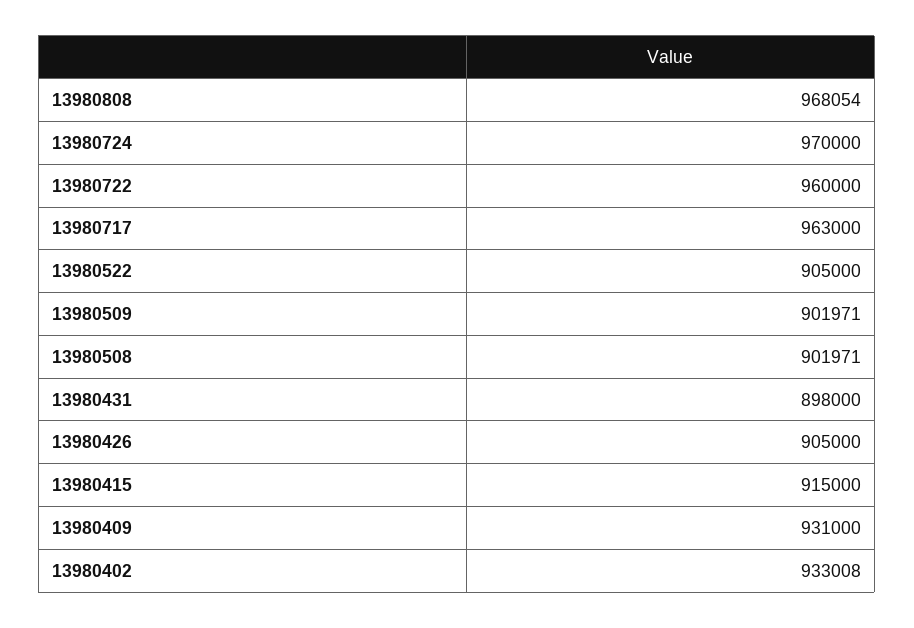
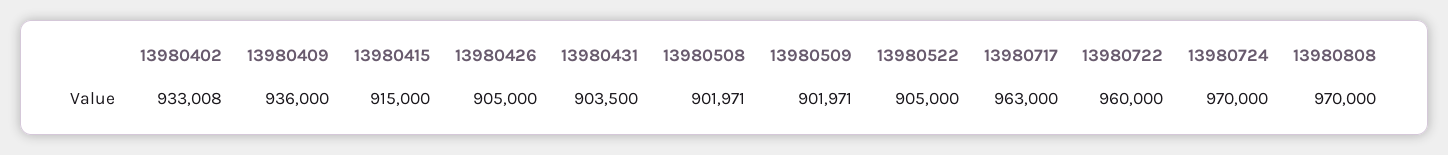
  {
-   "13980808": 968054,
+   "13980808": 970000,
    "13980724": 970000,
    "13980722": 960000,
    "13980717": 963000,
    "13980522": 905000,
    "13980509": 901971,
    "13980508": 901971,
-   "13980431": 898000,
+   "13980431": 903500,
    "13980426": 905000,
    "13980415": 915000,
-   "13980409": 931000,
+   "13980409": 936000,
    "13980402": 933008
  }

